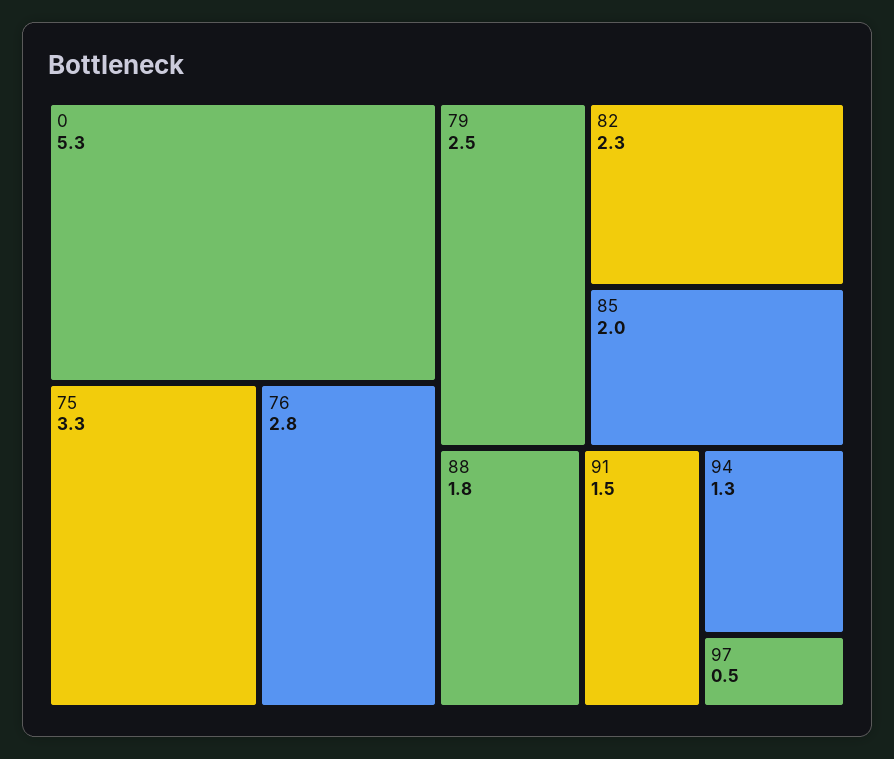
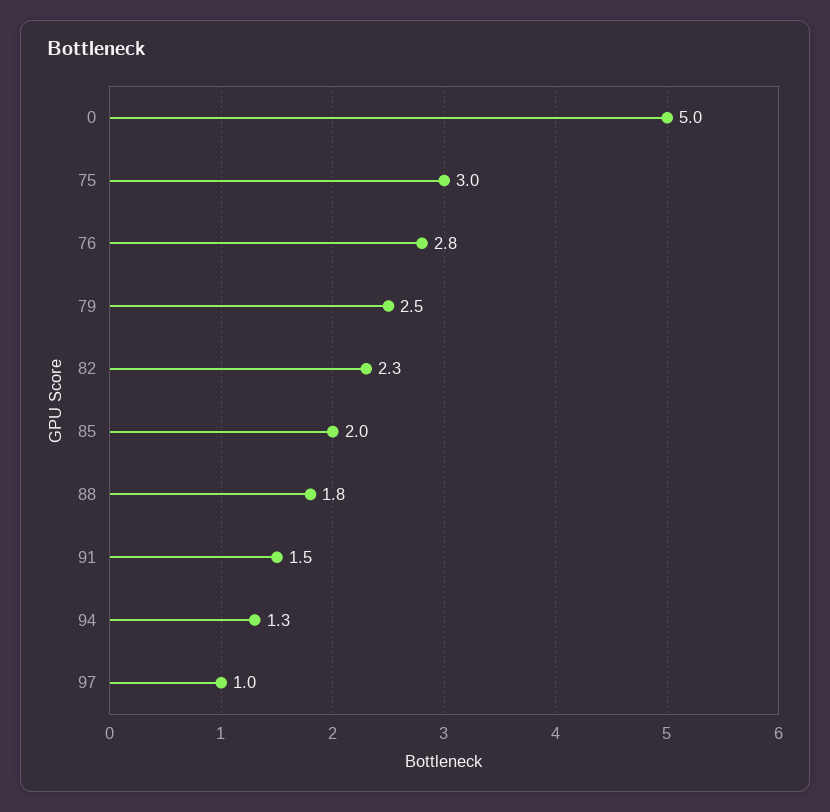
  {
-   "0": 5.3,
+   "0": 5,
-   "75": 3.3,
+   "75": 3,
    "76": 2.8,
    "79": 2.5,
    "82": 2.3,
    "85": 2,
    "88": 1.8,
    "91": 1.5,
    "94": 1.3,
-   "97": 0.5
+   "97": 1
  }

